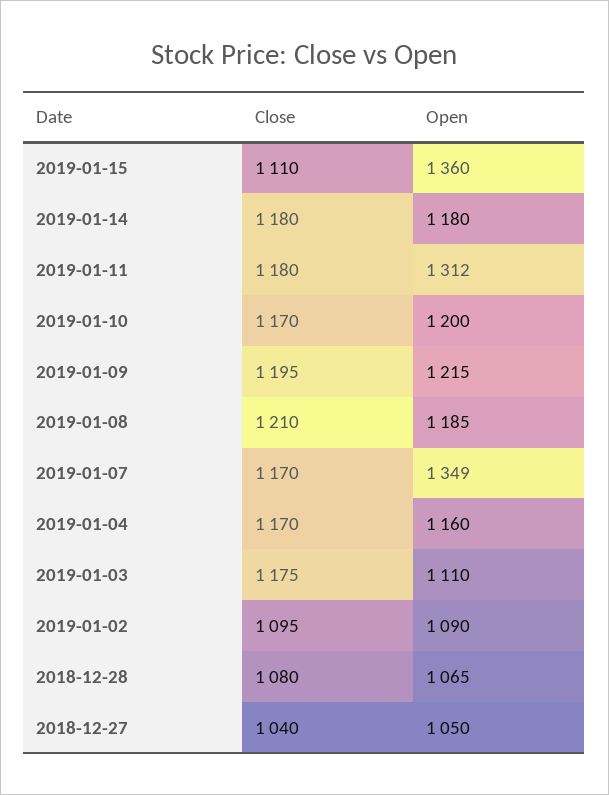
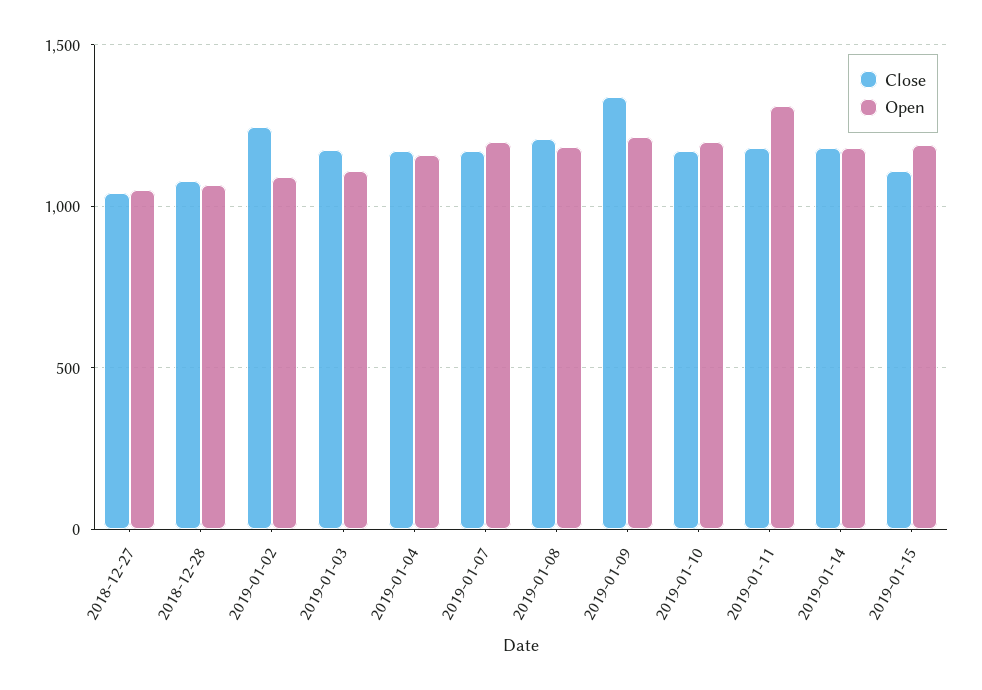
  {
    "Close": {
      "2019-01-15": 1110,
      "2019-01-14": 1180,
      "2019-01-11": 1180,
      "2019-01-10": 1170,
-     "2019-01-09": 1195,
+     "2019-01-09": 1350,
      "2019-01-08": 1210,
      "2019-01-07": 1170,
      "2019-01-04": 1170,
      "2019-01-03": 1175,
-     "2019-01-02": 1095,
+     "2019-01-02": 1250,
      "2018-12-28": 1080,
      "2018-12-27": 1040
    },
    "Open": {
-     "2019-01-15": 1360,
+     "2019-01-15": 1200,
      "2019-01-14": 1180,
      "2019-01-11": 1312,
      "2019-01-10": 1200,
      "2019-01-09": 1215,
      "2019-01-08": 1185,
-     "2019-01-07": 1349,
+     "2019-01-07": 1200,
      "2019-01-04": 1160,
      "2019-01-03": 1110,
      "2019-01-02": 1090,
      "2018-12-28": 1065,
      "2018-12-27": 1050
    }
  }

